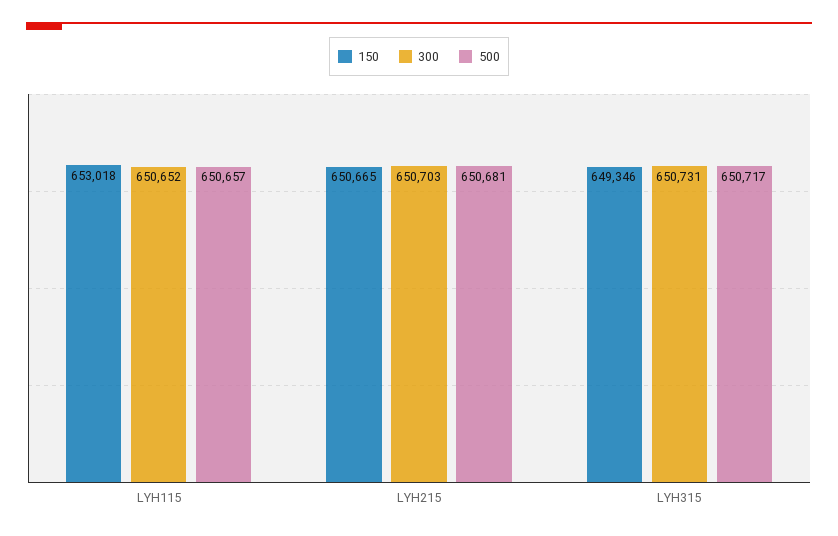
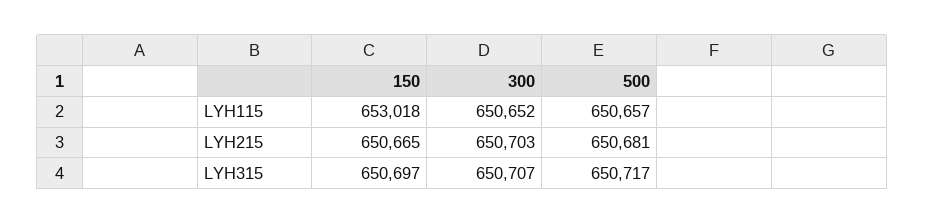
  {
    "150": {
      "LYH115": 653018,
      "LYH215": 650665,
-     "LYH315": 649346
+     "LYH315": 650697
    },
    "300": {
      "LYH115": 650652,
      "LYH215": 650703,
-     "LYH315": 650731
+     "LYH315": 650707
    },
    "500": {
      "LYH115": 650657,
      "LYH215": 650681,
      "LYH315": 650717
    }
  }

